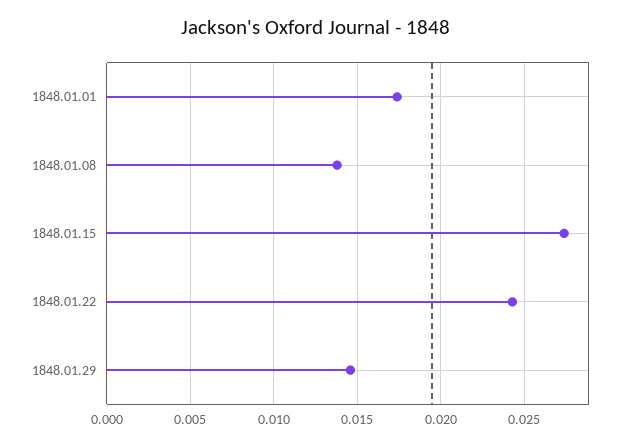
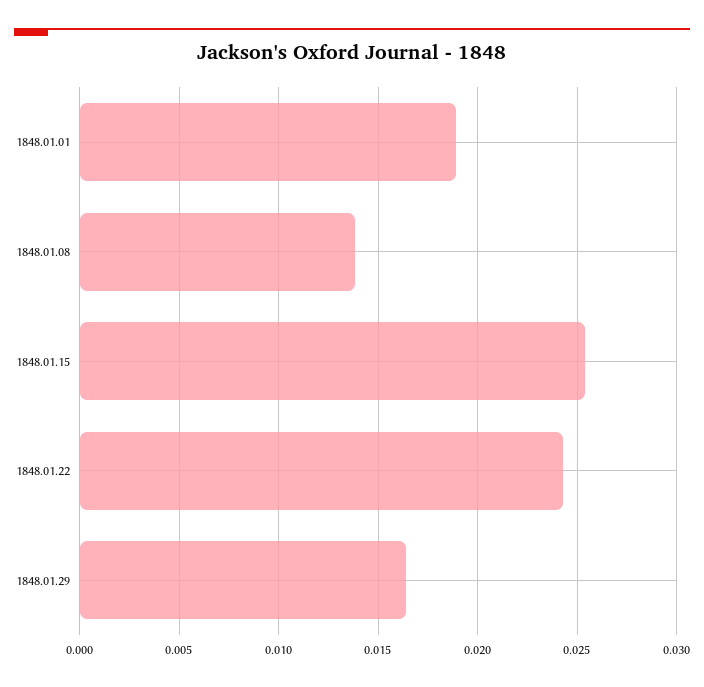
  {
-   "1848.01.01": 0.0175,
+   "1848.01.01": 0.019,
    "1848.01.08": 0.014,
-   "1848.01.15": 0.0275,
+   "1848.01.15": 0.0255,
    "1848.01.22": 0.0245,
-   "1848.01.29": 0.0145
+   "1848.01.29": 0.0165
  }

